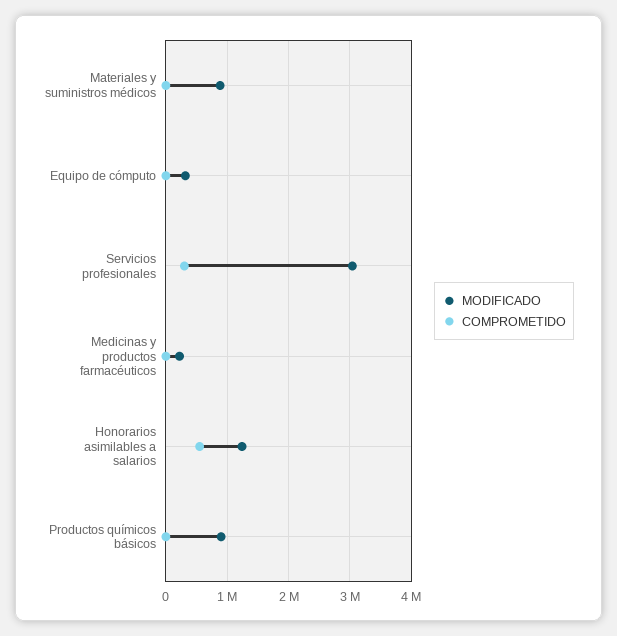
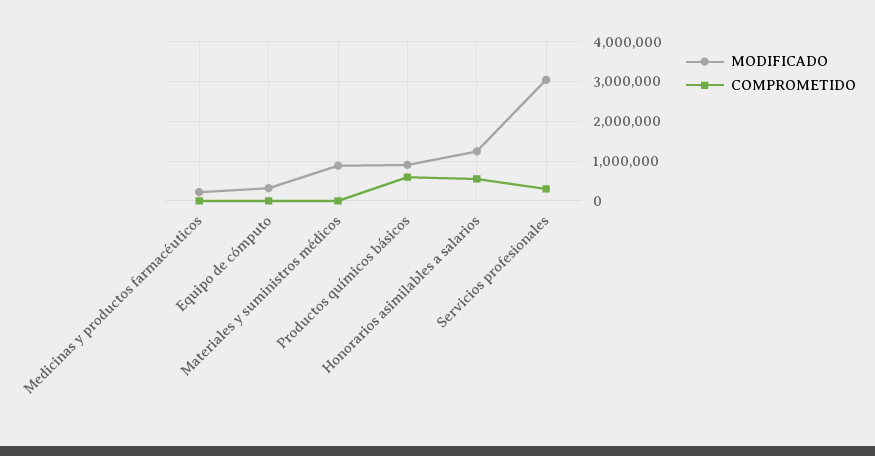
  {
    "MODIFICADO": {
      "Materiales y suministros médicos": 900000,
      "Equipo de cómputo": 300000,
      "Servicios profesionales": 3000000,
      "Medicinas y productos farmacéuticos": 200000,
      "Honorarios asimilables a salarios": 1200000,
      "Productos químicos básicos": 900000
    },
    "COMPROMETIDO": {
      "Materiales y suministros médicos": 0,
      "Equipo de cómputo": 0,
      "Servicios profesionales": 300000,
      "Medicinas y productos farmacéuticos": 0,
      "Honorarios asimilables a salarios": 500000,
-     "Productos químicos básicos": 0
+     "Productos químicos básicos": 600000
    }
  }

